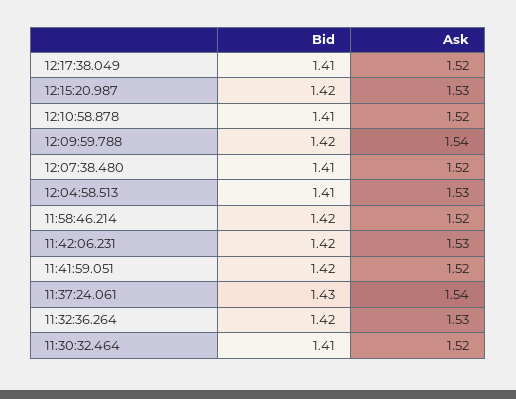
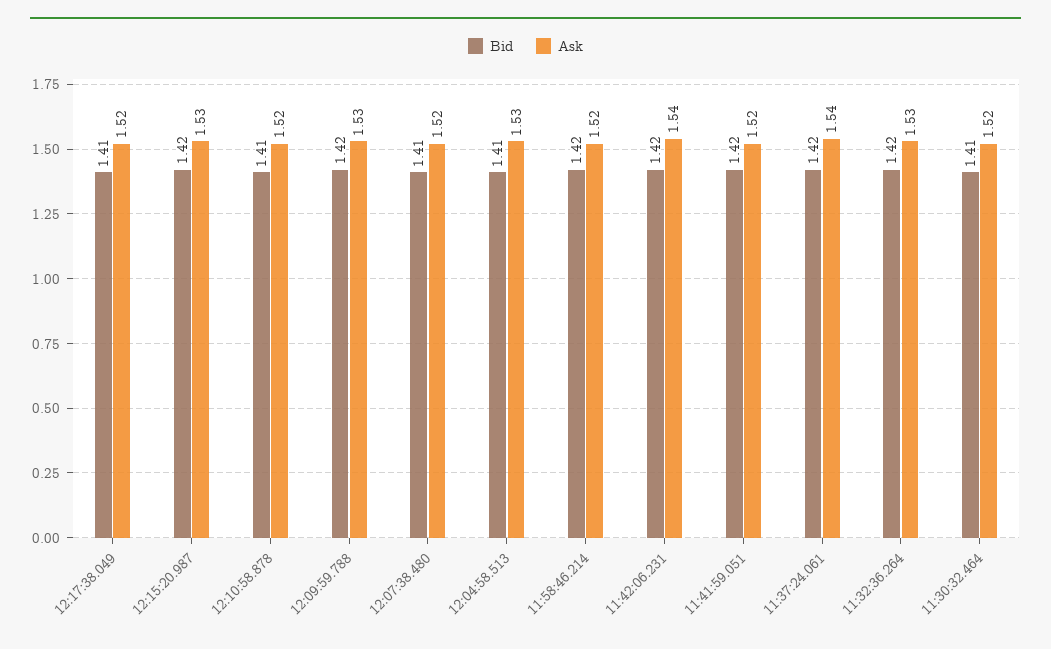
  {
    "Bid": {
      "12:17:38.049": 1.41,
      "12:15:20.987": 1.42,
      "12:10:58.878": 1.41,
      "12:09:59.788": 1.42,
      "12:07:38.480": 1.41,
      "12:04:58.513": 1.41,
      "11:58:46.214": 1.42,
      "11:42:06.231": 1.42,
      "11:41:59.051": 1.42,
-     "11:37:24.061": 1.43,
+     "11:37:24.061": 1.42,
      "11:32:36.264": 1.42,
      "11:30:32.464": 1.41
    },
    "Ask": {
      "12:17:38.049": 1.52,
      "12:15:20.987": 1.53,
      "12:10:58.878": 1.52,
-     "12:09:59.788": 1.54,
+     "12:09:59.788": 1.53,
      "12:07:38.480": 1.52,
      "12:04:58.513": 1.53,
      "11:58:46.214": 1.52,
-     "11:42:06.231": 1.53,
+     "11:42:06.231": 1.54,
      "11:41:59.051": 1.52,
      "11:37:24.061": 1.54,
      "11:32:36.264": 1.53,
      "11:30:32.464": 1.52
    }
  }

